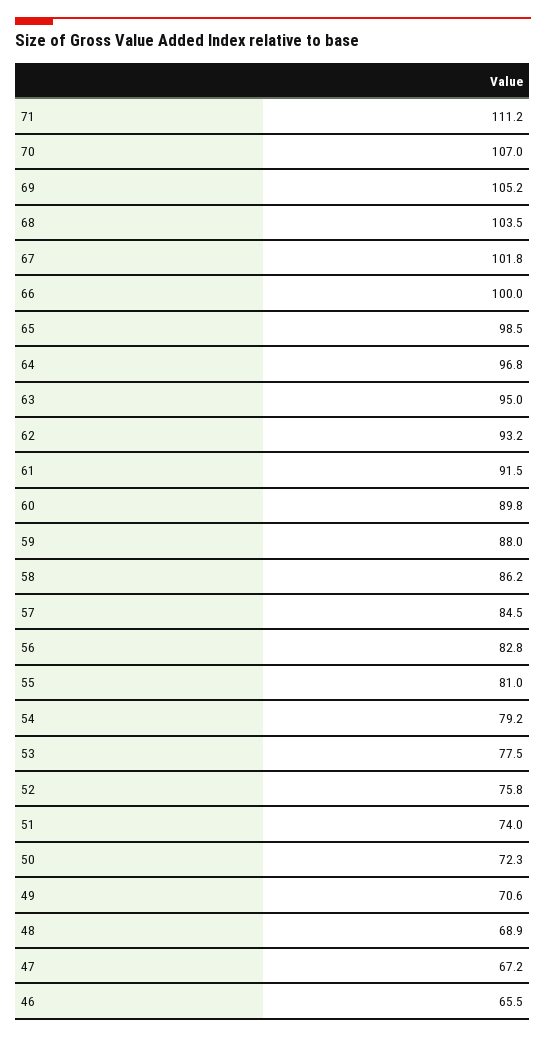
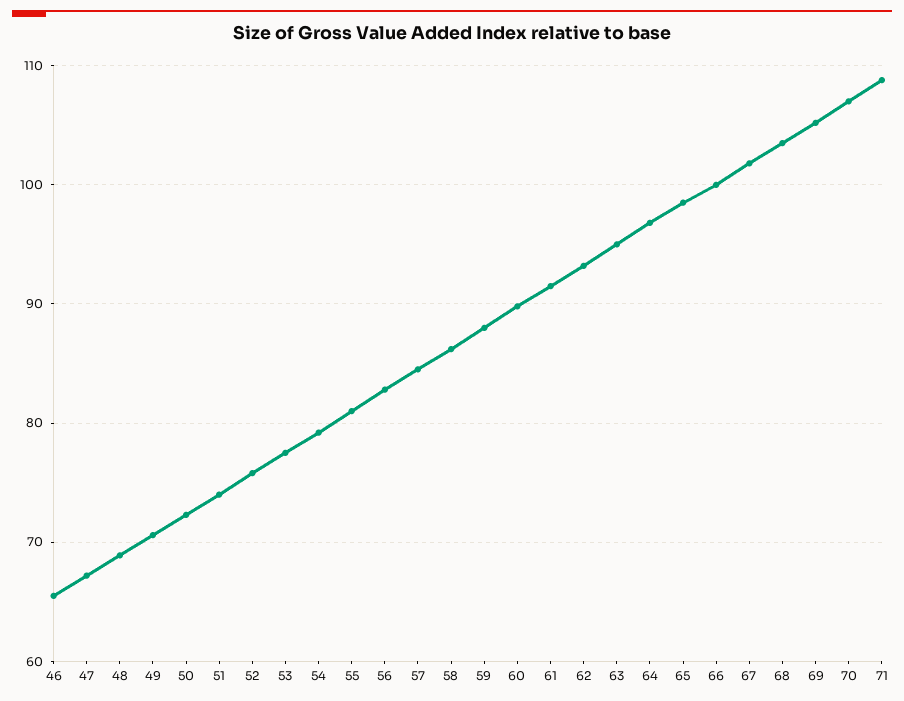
  {
-   "71": 111.2,
+   "71": 109,
    "70": 107,
    "69": 105.2,
    "68": 103.5,
    "67": 101.8,
    "66": 100,
    "65": 98.5,
    "64": 96.8,
    "63": 95,
    "62": 93.2,
    "61": 91.5,
    "60": 89.8,
    "59": 88,
    "58": 86.2,
    "57": 84.5,
    "56": 82.8,
    "55": 81,
    "54": 79.2,
    "53": 77.5,
    "52": 75.8,
    "51": 74,
    "50": 72.3,
    "49": 70.6,
    "48": 68.9,
    "47": 67.2,
    "46": 65.5
  }

